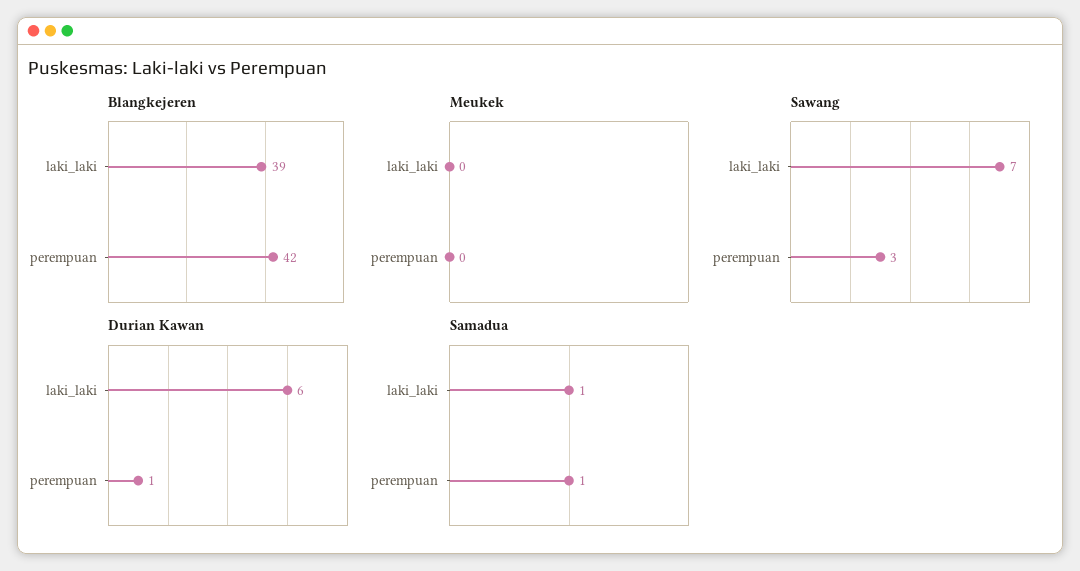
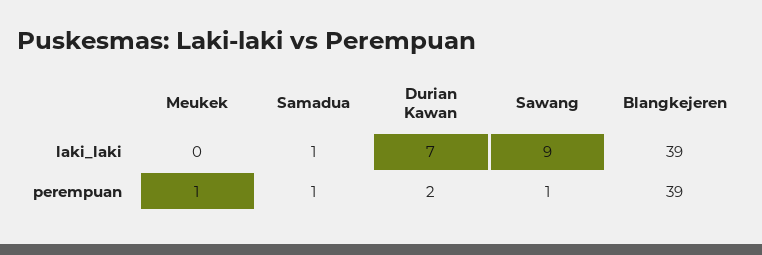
  {
    "Blangkejeren": {
      "laki_laki": 39,
-     "perempuan": 42
+     "perempuan": 39
    },
    "Meukek": {
      "laki_laki": 0,
-     "perempuan": 0
+     "perempuan": 1
    },
    "Sawang": {
-     "laki_laki": 7,
+     "laki_laki": 9,
-     "perempuan": 3
+     "perempuan": 1
    },
    "Durian Kawan": {
-     "laki_laki": 6,
+     "laki_laki": 7,
-     "perempuan": 1
+     "perempuan": 2
    },
    "Samadua": {
      "laki_laki": 1,
      "perempuan": 1
    }
  }

